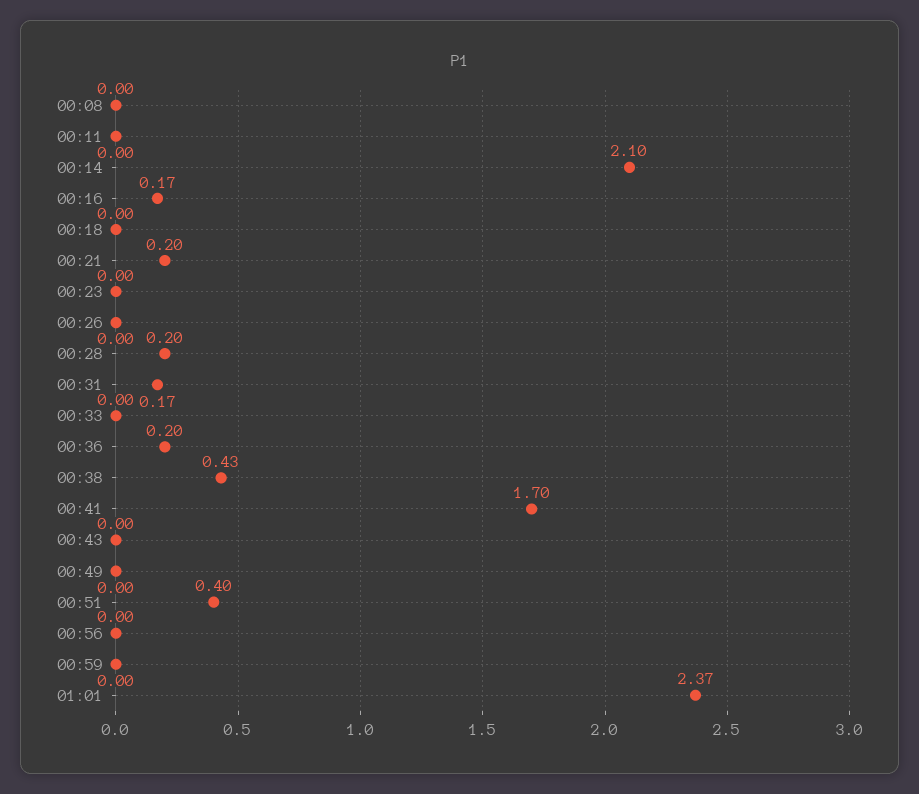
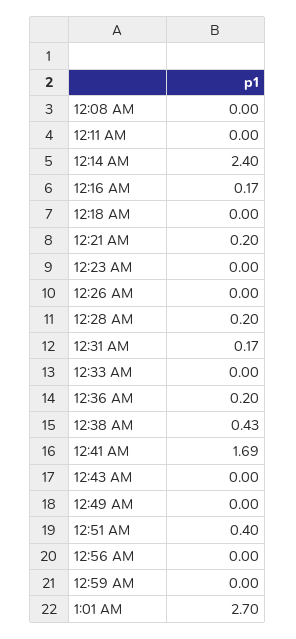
  {
    "00:08": 0,
    "00:11": 0,
-   "00:14": 2.1,
+   "00:14": 2.4,
    "00:16": 0.17,
    "00:18": 0,
    "00:21": 0.2,
    "00:23": 0,
    "00:26": 0,
    "00:28": 0.2,
    "00:31": 0.17,
    "00:33": 0,
    "00:36": 0.2,
    "00:38": 0.43,
-   "00:41": 1.7,
+   "00:41": 1.69,
    "00:43": 0,
    "00:49": 0,
    "00:51": 0.4,
    "00:56": 0,
    "00:59": 0,
-   "01:01": 2.37
+   "01:01": 2.7
  }

